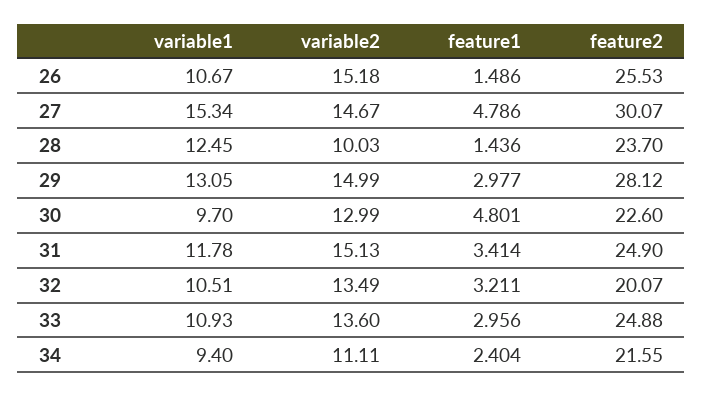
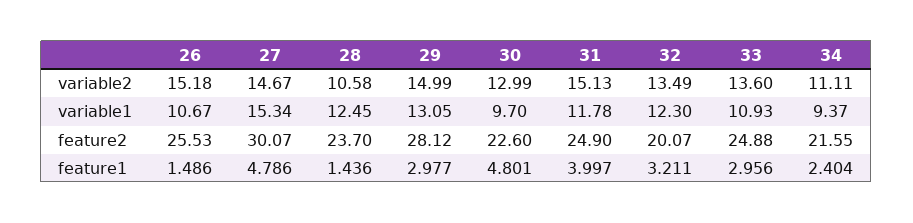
  {
    "variable1": {
      "26": 10.67,
      "27": 15.34,
      "28": 12.45,
      "29": 13.05,
      "30": 9.7,
      "31": 11.78,
-     "32": 10.51,
+     "32": 12.3,
      "33": 10.93,
-     "34": 9.4
+     "34": 9.37
    },
    "variable2": {
      "26": 15.18,
      "27": 14.67,
-     "28": 10.03,
+     "28": 10.58,
      "29": 14.99,
      "30": 12.99,
      "31": 15.13,
      "32": 13.49,
      "33": 13.6,
      "34": 11.11
    },
    "feature1": {
      "26": 1.486,
      "27": 4.786,
      "28": 1.436,
      "29": 2.977,
      "30": 4.801,
-     "31": 3.414,
+     "31": 3.997,
      "32": 3.211,
      "33": 2.956,
      "34": 2.404
    },
    "feature2": {
      "26": 25.53,
      "27": 30.07,
      "28": 23.7,
      "29": 28.12,
      "30": 22.6,
      "31": 24.9,
      "32": 20.07,
      "33": 24.88,
      "34": 21.55
    }
  }

